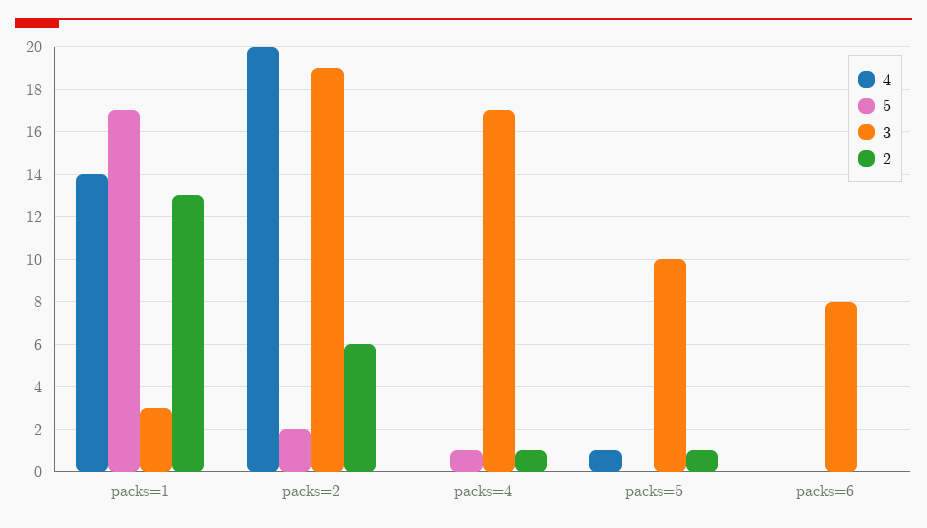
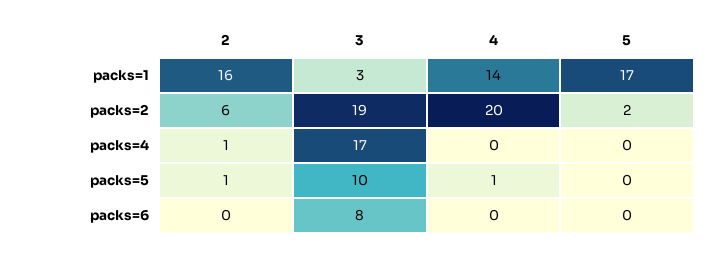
  {
    "4": {
      "packs=1": 14,
      "packs=2": 20,
      "packs=4": 0,
      "packs=5": 1,
      "packs=6": 0
    },
    "5": {
      "packs=1": 17,
      "packs=2": 2,
-     "packs=4": 1,
+     "packs=4": 0,
      "packs=5": 0,
      "packs=6": 0
    },
    "3": {
      "packs=1": 3,
      "packs=2": 19,
      "packs=4": 17,
      "packs=5": 10,
      "packs=6": 8
    },
    "2": {
-     "packs=1": 13,
+     "packs=1": 16,
      "packs=2": 6,
      "packs=4": 1,
      "packs=5": 1,
      "packs=6": 0
    }
  }

